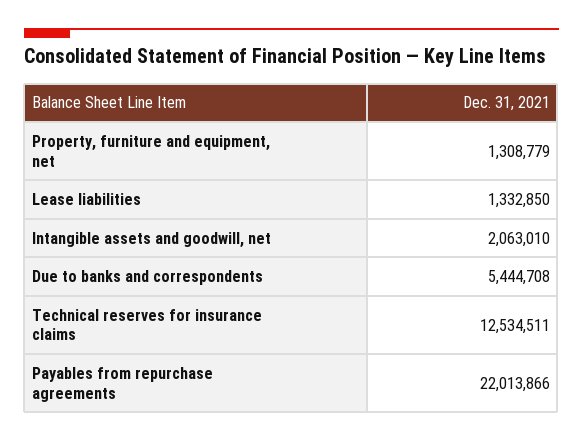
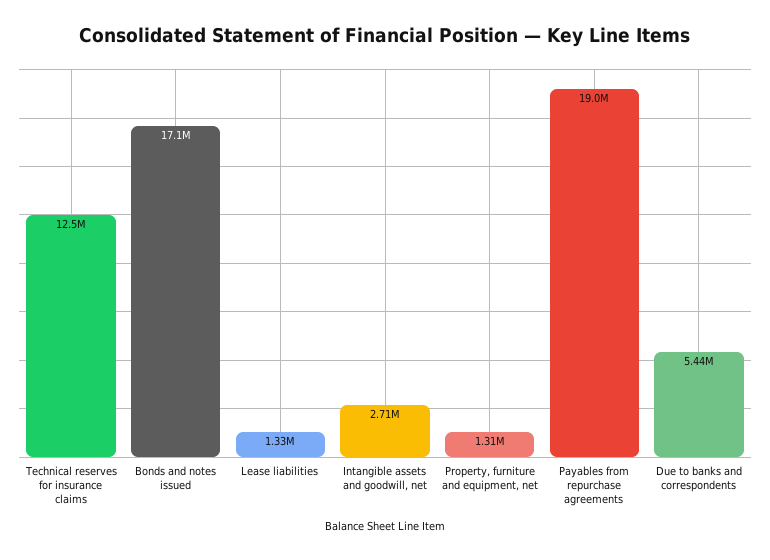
  {
    "Property, furniture and equipment, net": 1308779,
    "Lease liabilities": 1332850,
-   "Intangible assets and goodwill, net": 2063010,
+   "Intangible assets and goodwill, net": 2710000,
    "Due to banks and correspondents": 5444708,
    "Technical reserves for insurance claims": 12534511,
-   "Payables from repurchase agreements": 22013866
+   "Payables from repurchase agreements": 19000000,
+   "Bonds and notes issued": 17100000
  }

